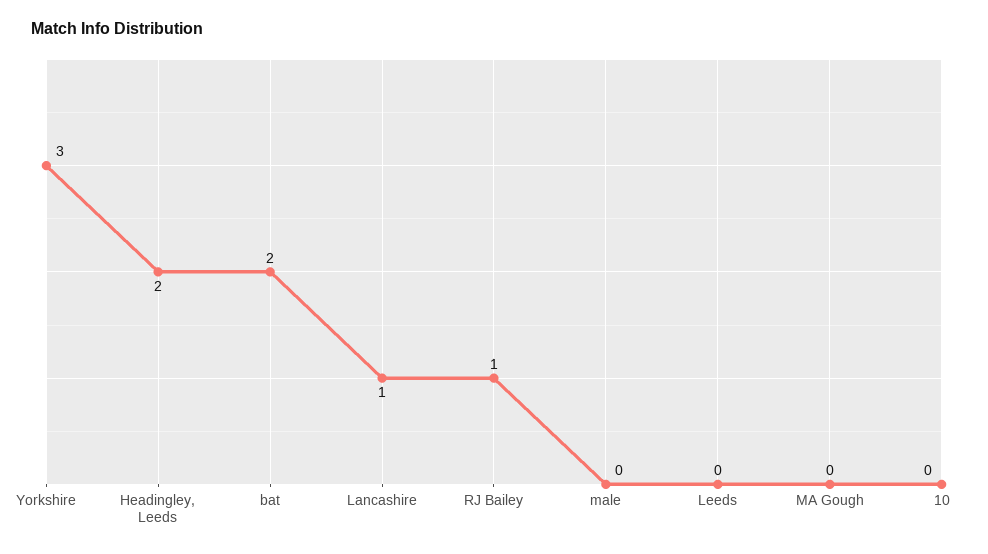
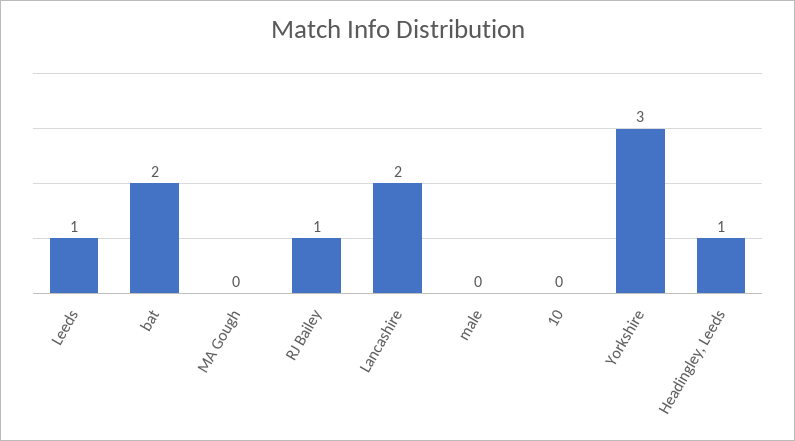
  {
    "Yorkshire": 3,
-   "Headingley, Leeds": 2,
+   "Headingley, Leeds": 1,
    "bat": 2,
-   "Lancashire": 1,
+   "Lancashire": 2,
    "RJ Bailey": 1,
    "male": 0,
-   "Leeds": 0,
+   "Leeds": 1,
    "MA Gough": 0,
    "10": 0
  }

